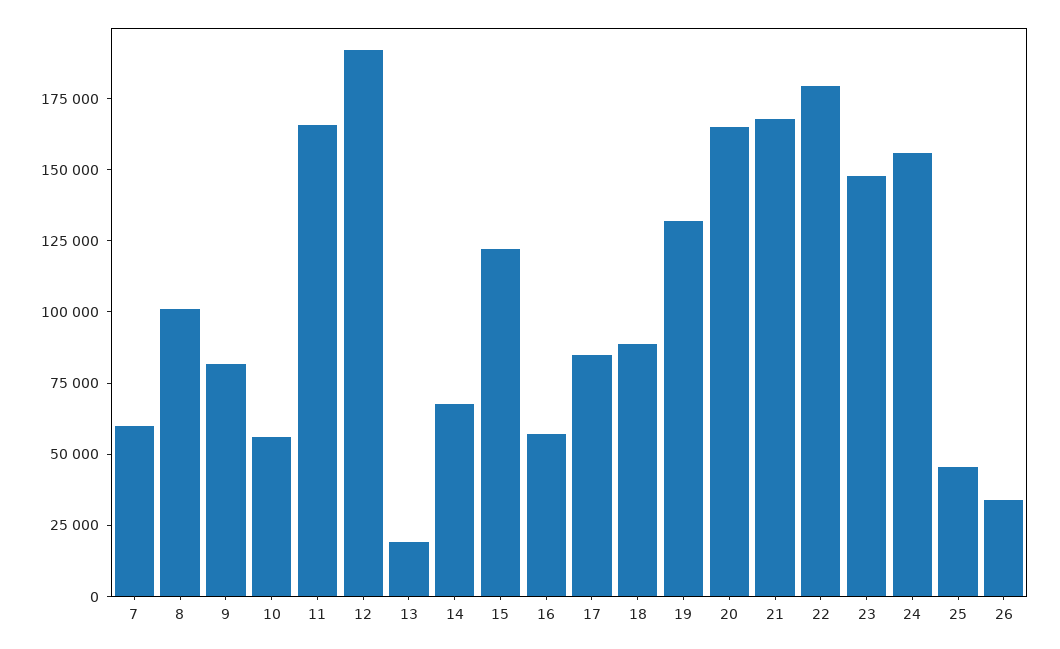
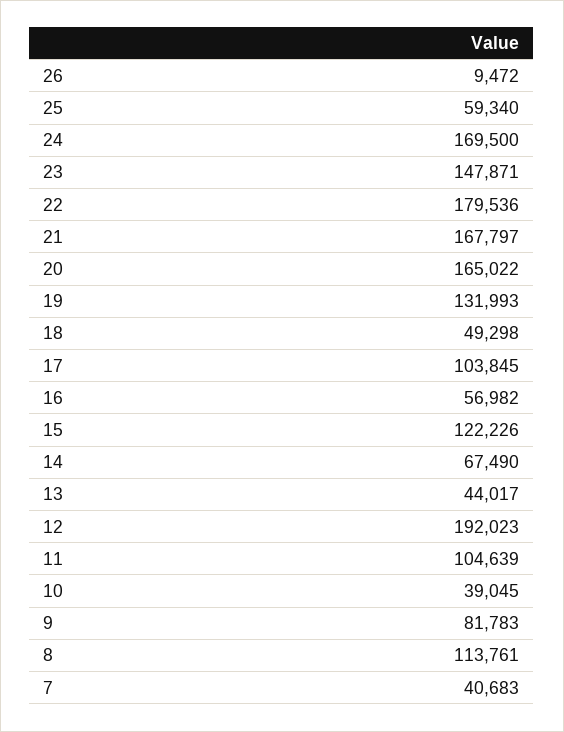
  {
-   "7": 60000,
+   "7": 40683,
-   "8": 100000,
+   "8": 113761,
    "9": 81783,
-   "10": 55000,
+   "10": 39045,
-   "11": 165000,
+   "11": 104639,
    "12": 192023,
-   "13": 20000,
+   "13": 44017,
    "14": 67490,
    "15": 122226,
    "16": 56982,
-   "17": 85000,
+   "17": 103845,
-   "18": 90000,
+   "18": 49298,
    "19": 131993,
    "20": 165022,
    "21": 167797,
    "22": 179536,
    "23": 147871,
-   "24": 155000,
+   "24": 169500,
-   "25": 45000,
+   "25": 59340,
-   "26": 35000
+   "26": 9472
  }

